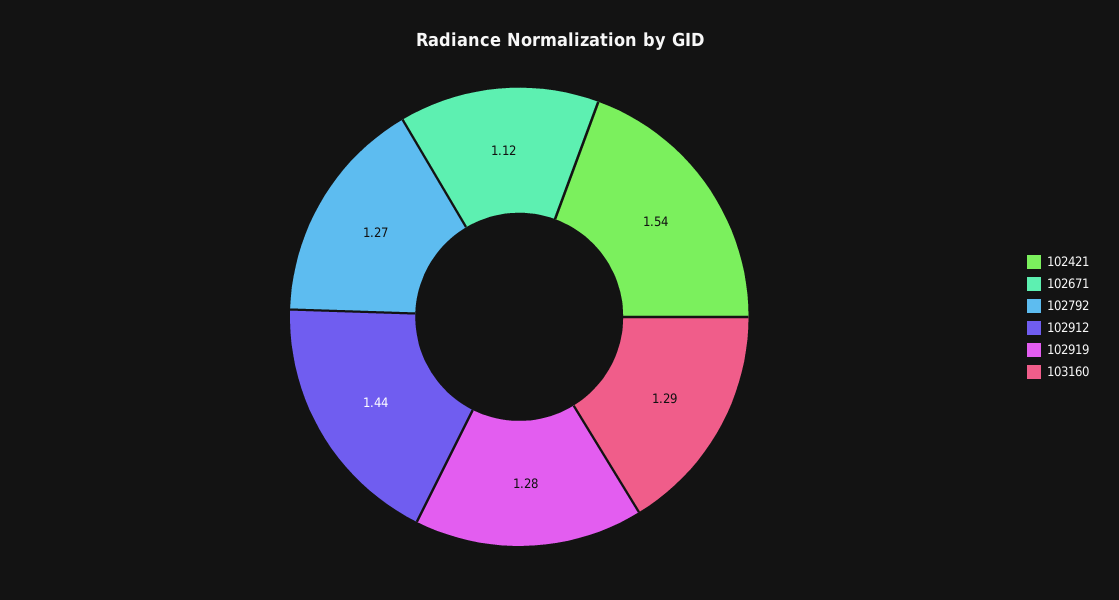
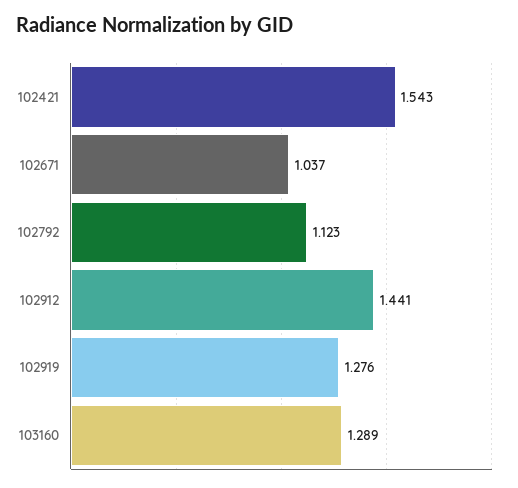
  {
    "102421": 1.543,
-   "102671": 1.12,
+   "102671": 1.037,
-   "102792": 1.27,
+   "102792": 1.123,
    "102912": 1.441,
    "102919": 1.276,
    "103160": 1.289
  }

